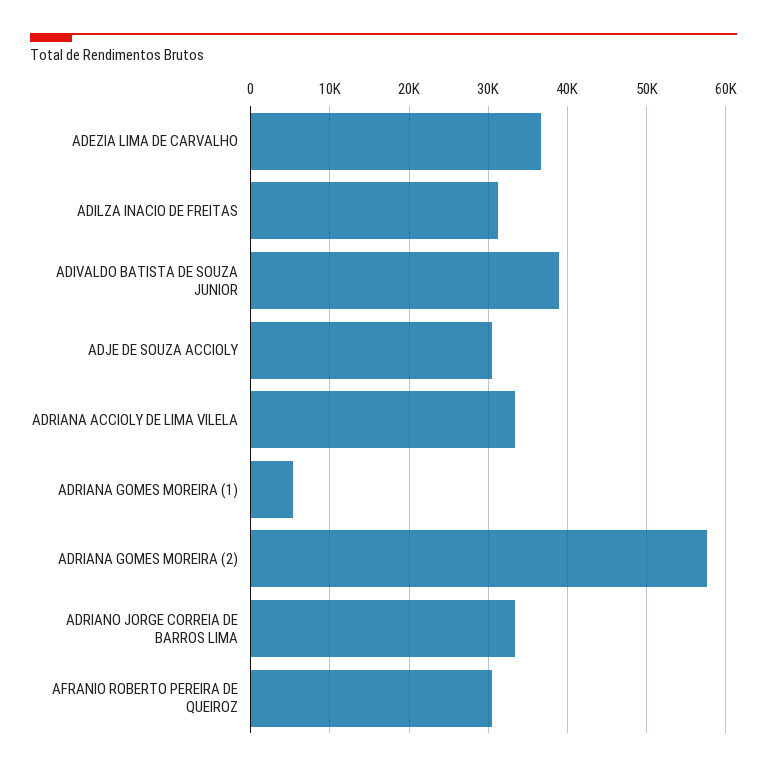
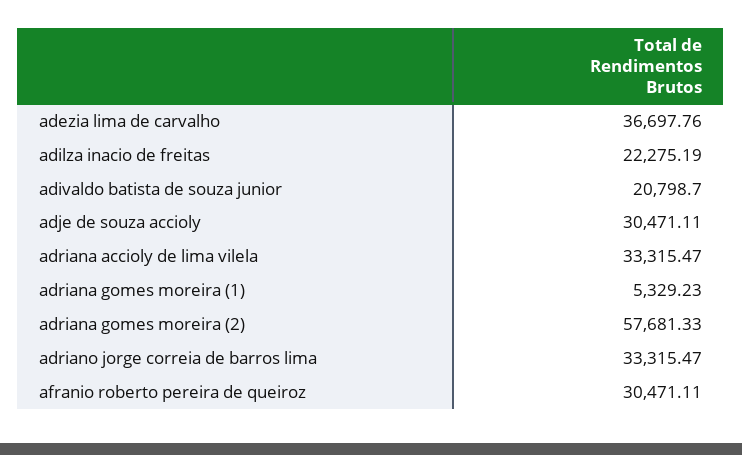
  {
    "ADEZIA LIMA DE CARVALHO": 36697.76,
-   "ADILZA INACIO DE FREITAS": 31000,
+   "ADILZA INACIO DE FREITAS": 22275.19,
-   "ADIVALDO BATISTA DE SOUZA JUNIOR": 39000,
+   "ADIVALDO BATISTA DE SOUZA JUNIOR": 20798.7,
    "ADJE DE SOUZA ACCIOLY": 30471.11,
    "ADRIANA ACCIOLY DE LIMA VILELA": 33315.47,
    "ADRIANA GOMES MOREIRA (1)": 5329.23,
    "ADRIANA GOMES MOREIRA (2)": 57681.33,
    "ADRIANO JORGE CORREIA DE BARROS LIMA": 33315.47,
    "AFRANIO ROBERTO PEREIRA DE QUEIROZ": 30471.11
  }

